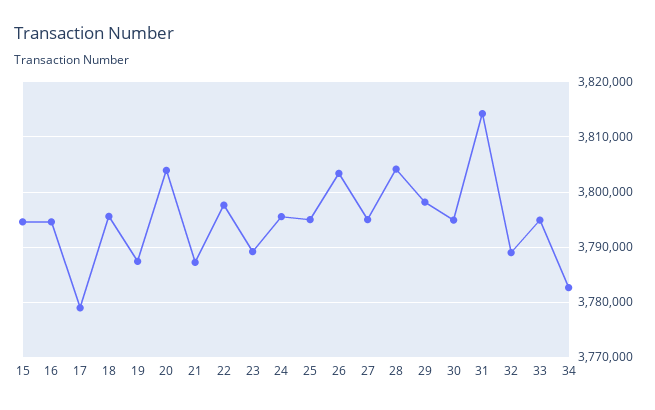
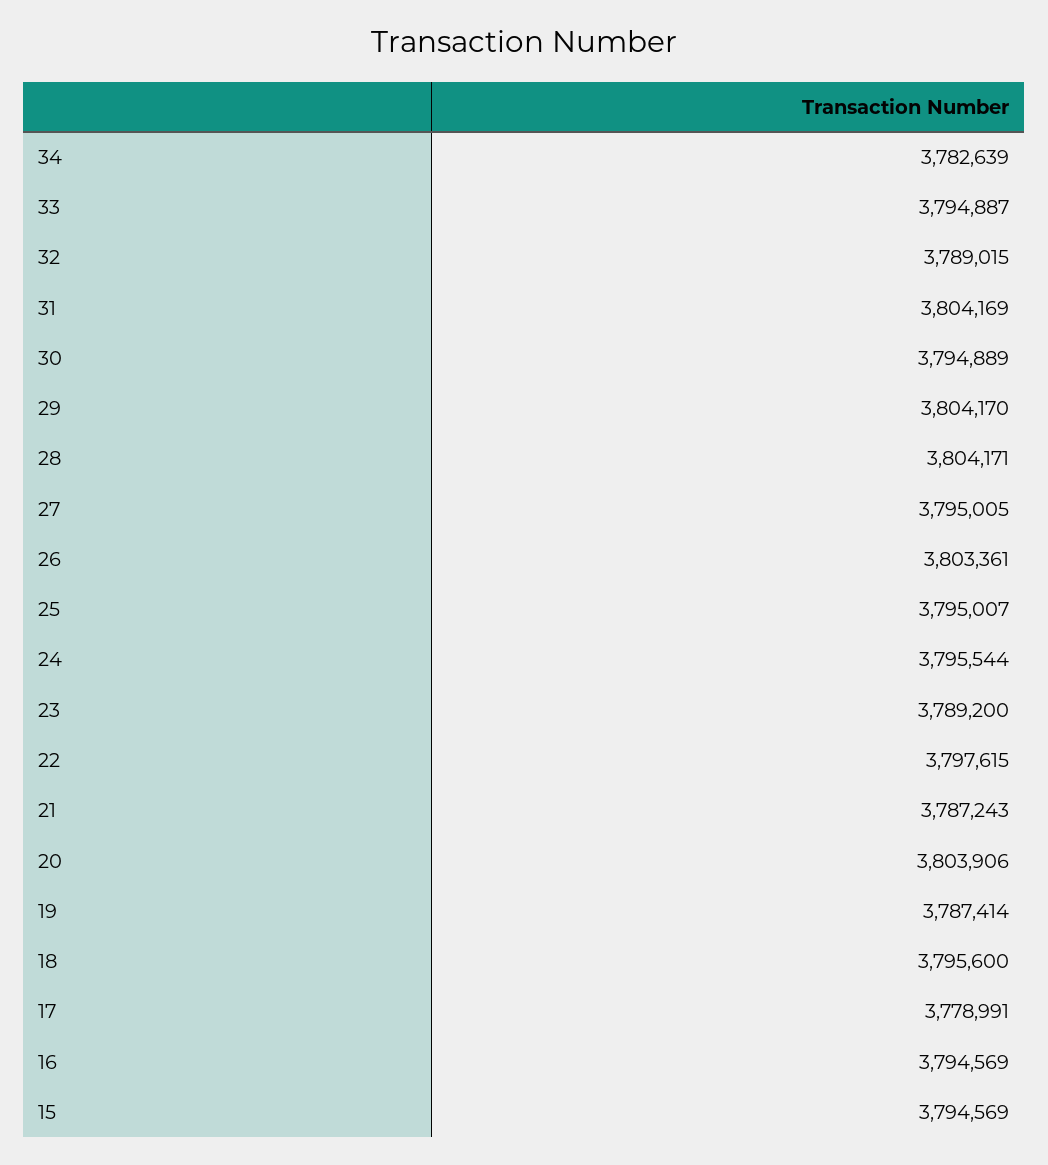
  {
    "15": 3794569,
    "16": 3794569,
    "17": 3778991,
    "18": 3795600,
    "19": 3787414,
    "20": 3803906,
    "21": 3787243,
    "22": 3797615,
    "23": 3789200,
    "24": 3795544,
    "25": 3795007,
    "26": 3803361,
    "27": 3795005,
    "28": 3804171,
-   "29": 3798000,
+   "29": 3804170,
    "30": 3794889,
-   "31": 3814000,
+   "31": 3804169,
    "32": 3789015,
    "33": 3794887,
    "34": 3782639
  }

